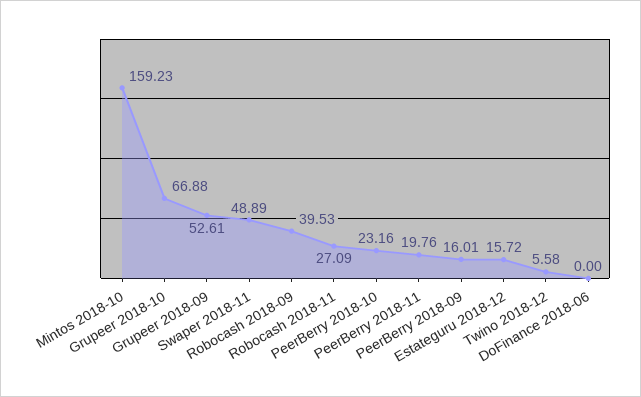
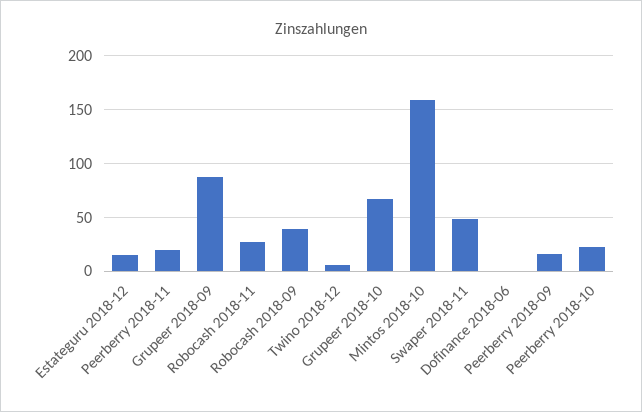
  {
    "Mintos 2018-10": 159.23,
    "Grupeer 2018-10": 66.88,
-   "Grupeer 2018-09": 52.61,
+   "Grupeer 2018-09": 90,
    "Swaper 2018-11": 48.89,
    "Robocash 2018-09": 39.53,
    "Robocash 2018-11": 27.09,
    "PeerBerry 2018-10": 23.16,
    "PeerBerry 2018-11": 19.76,
    "PeerBerry 2018-09": 16.01,
    "Estateguru 2018-12": 15.72,
    "Twino 2018-12": 5.58,
    "DoFinance 2018-06": 0
  }

